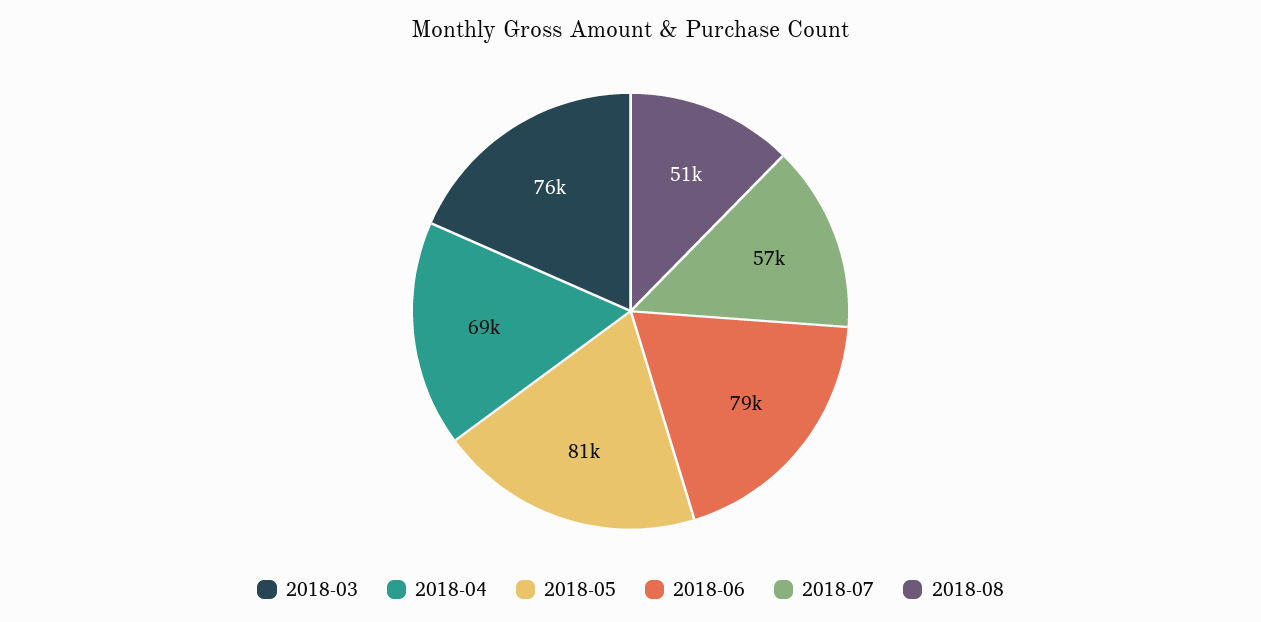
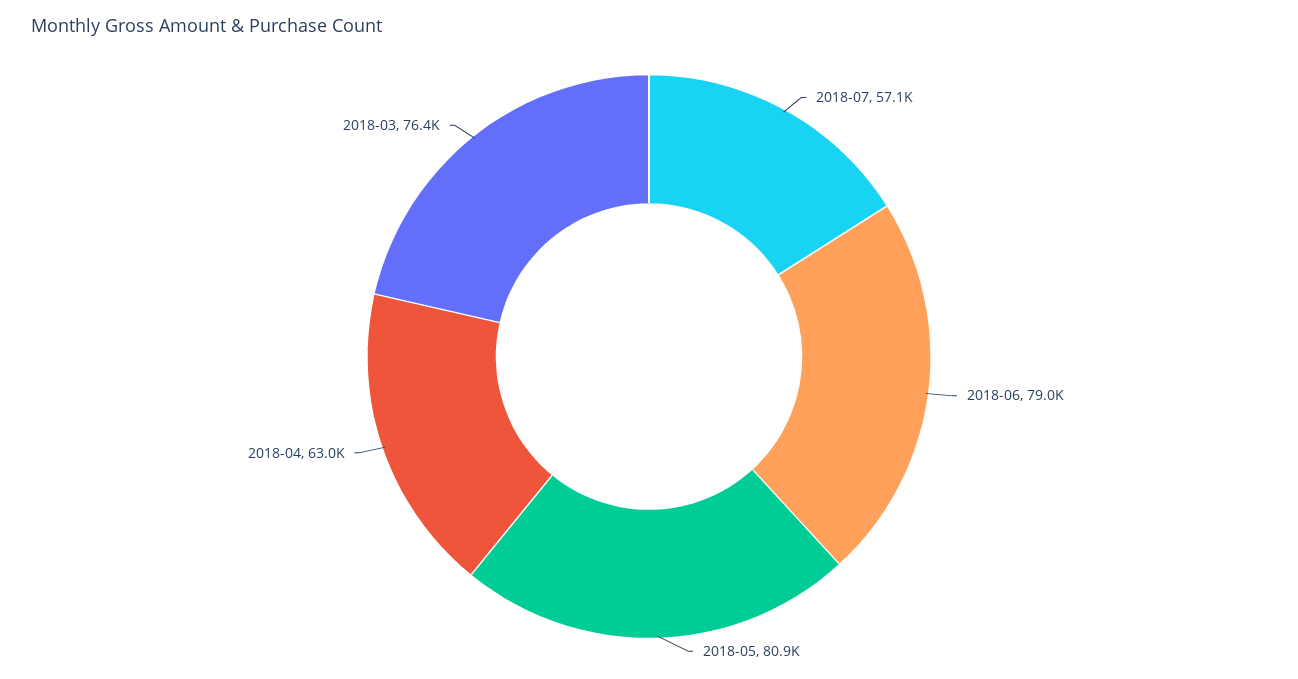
  {
    "2018-03": 76400,
-   "2018-04": 69000,
+   "2018-04": 63000,
    "2018-05": 80900,
    "2018-06": 79000,
-   "2018-07": 57100,
+   "2018-07": 57100
-   "2018-08": 51000
  }

